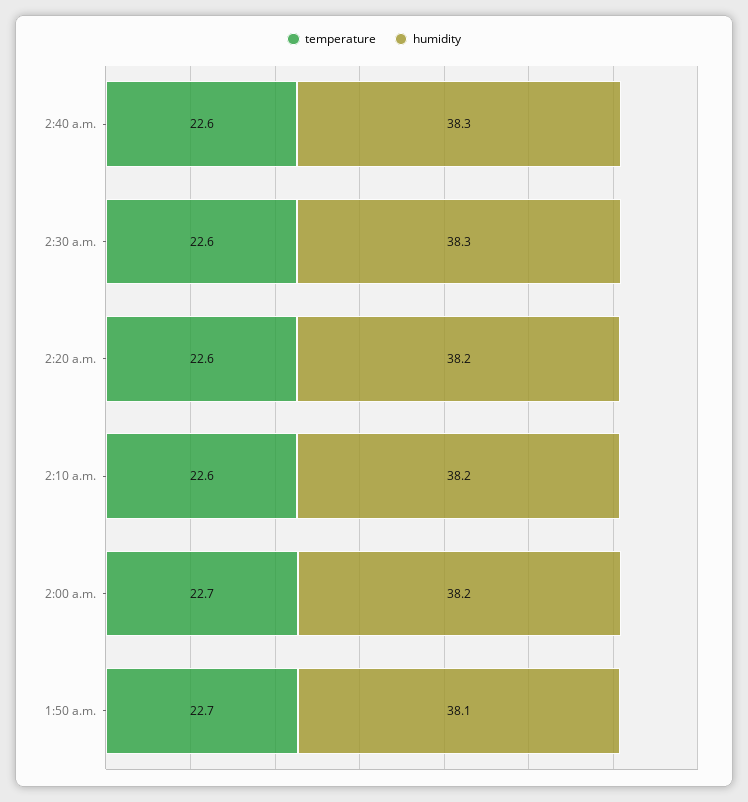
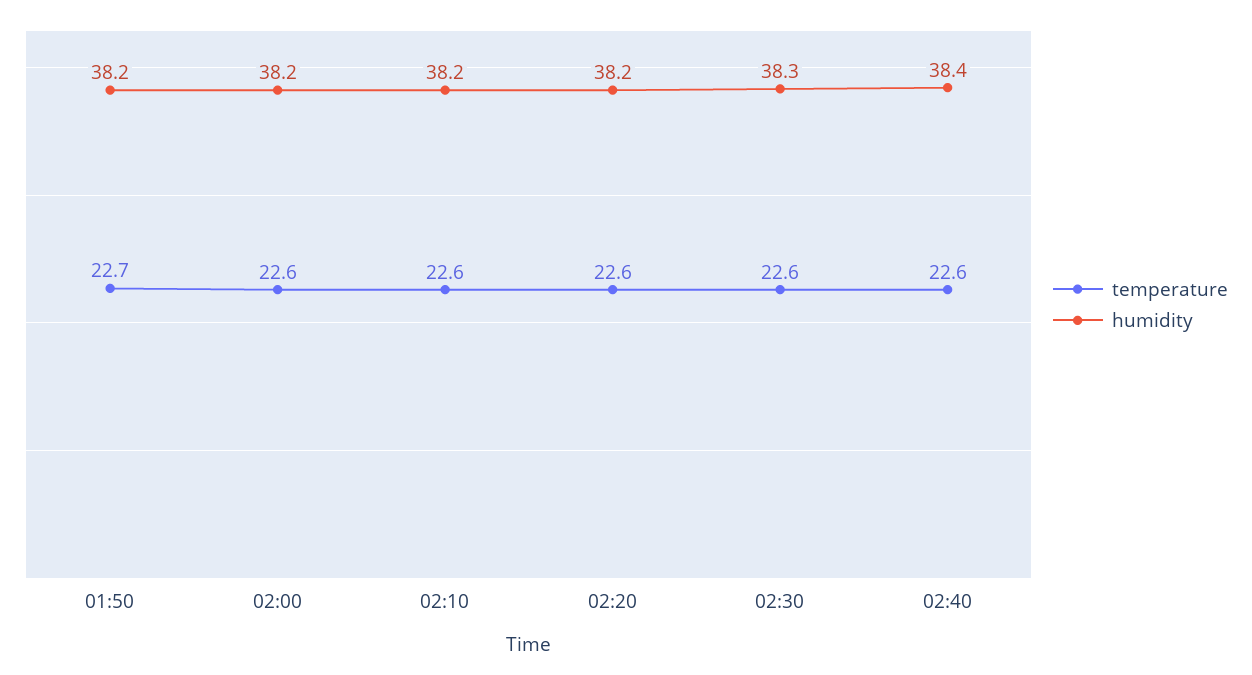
  {
    "temperature": {
      "2:40 a.m.": 22.6,
      "2:30 a.m.": 22.6,
      "2:20 a.m.": 22.6,
      "2:10 a.m.": 22.6,
-     "2:00 a.m.": 22.7,
+     "2:00 a.m.": 22.6,
      "1:50 a.m.": 22.7
    },
    "humidity": {
-     "2:40 a.m.": 38.3,
+     "2:40 a.m.": 38.4,
      "2:30 a.m.": 38.3,
      "2:20 a.m.": 38.2,
      "2:10 a.m.": 38.2,
      "2:00 a.m.": 38.2,
-     "1:50 a.m.": 38.1
+     "1:50 a.m.": 38.2
    }
  }

